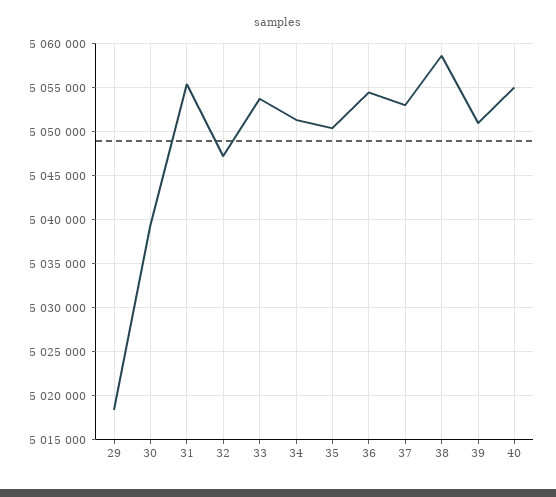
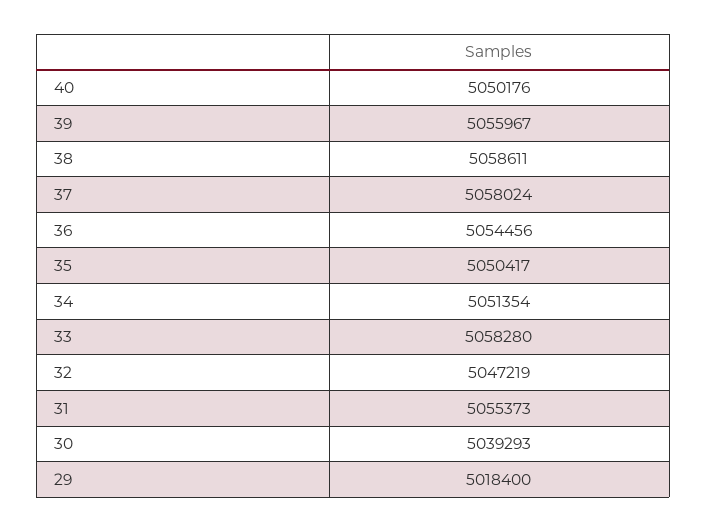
  {
    "29": 5018400,
    "30": 5039293,
    "31": 5055373,
    "32": 5047219,
-   "33": 5054000,
+   "33": 5058280,
    "34": 5051354,
    "35": 5050417,
    "36": 5054456,
-   "37": 5053000,
+   "37": 5058024,
    "38": 5058611,
-   "39": 5051000,
+   "39": 5055967,
-   "40": 5055000
+   "40": 5050176
  }

